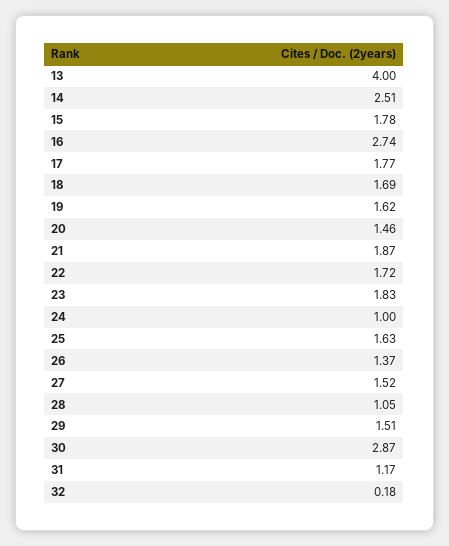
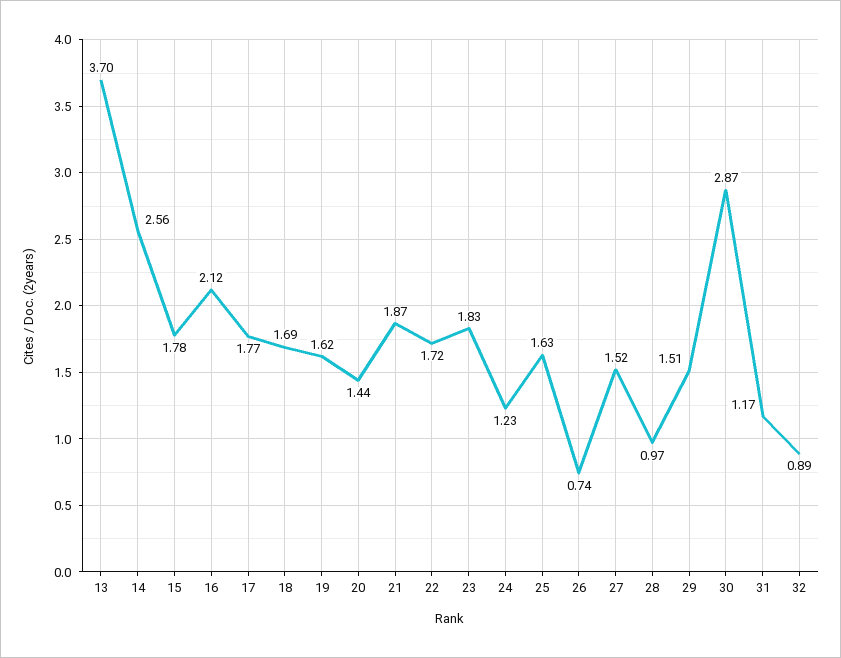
  {
-   "13": 4,
+   "13": 3.7,
-   "14": 2.51,
+   "14": 2.56,
    "15": 1.78,
-   "16": 2.74,
+   "16": 2.12,
    "17": 1.77,
    "18": 1.69,
    "19": 1.62,
-   "20": 1.46,
+   "20": 1.44,
    "21": 1.87,
    "22": 1.72,
    "23": 1.83,
-   "24": 1,
+   "24": 1.23,
    "25": 1.63,
-   "26": 1.37,
+   "26": 0.74,
    "27": 1.52,
-   "28": 1.05,
+   "28": 0.97,
    "29": 1.51,
    "30": 2.87,
    "31": 1.17,
-   "32": 0.18
+   "32": 0.89
  }

